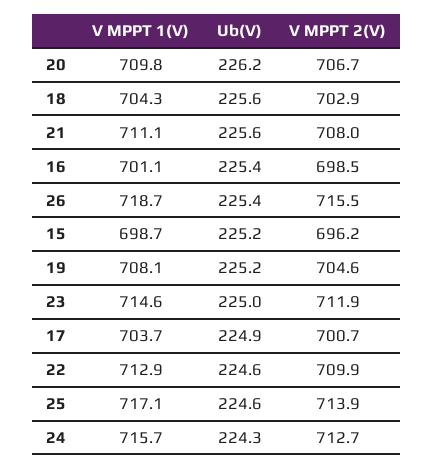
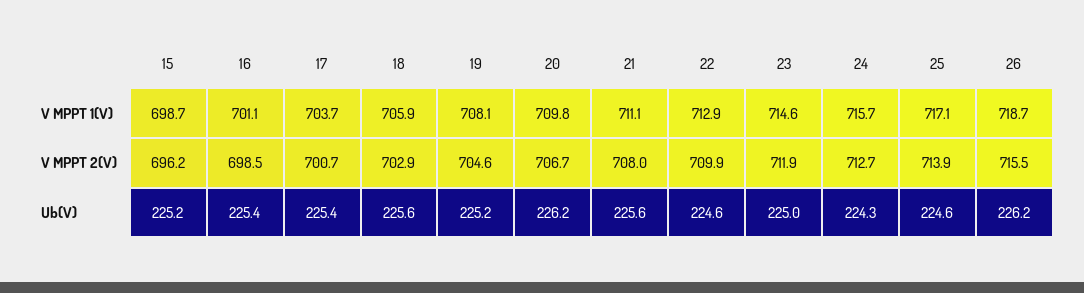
  {
    "V MPPT 1(V)": {
      "20": 709.8,
-     "18": 704.3,
+     "18": 705.9,
      "21": 711.1,
      "16": 701.1,
      "26": 718.7,
      "15": 698.7,
      "19": 708.1,
      "23": 714.6,
      "17": 703.7,
      "22": 712.9,
      "25": 717.1,
      "24": 715.7
    },
    "Ub(V)": {
      "20": 226.2,
      "18": 225.6,
      "21": 225.6,
      "16": 225.4,
-     "26": 225.4,
+     "26": 226.2,
      "15": 225.2,
      "19": 225.2,
      "23": 225,
-     "17": 224.9,
+     "17": 225.4,
      "22": 224.6,
      "25": 224.6,
      "24": 224.3
    },
    "V MPPT 2(V)": {
      "20": 706.7,
      "18": 702.9,
      "21": 708,
      "16": 698.5,
      "26": 715.5,
      "15": 696.2,
      "19": 704.6,
      "23": 711.9,
      "17": 700.7,
      "22": 709.9,
      "25": 713.9,
      "24": 712.7
    }
  }

